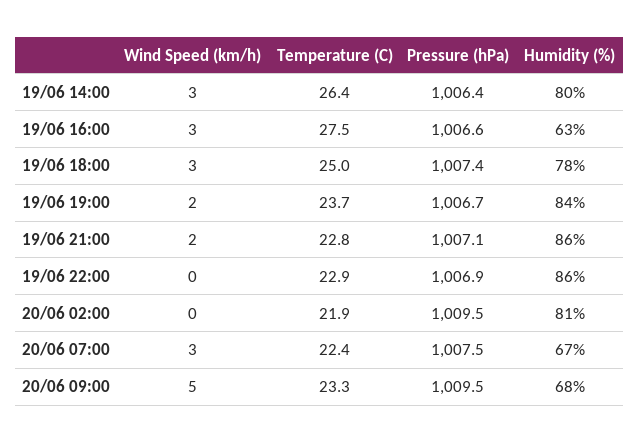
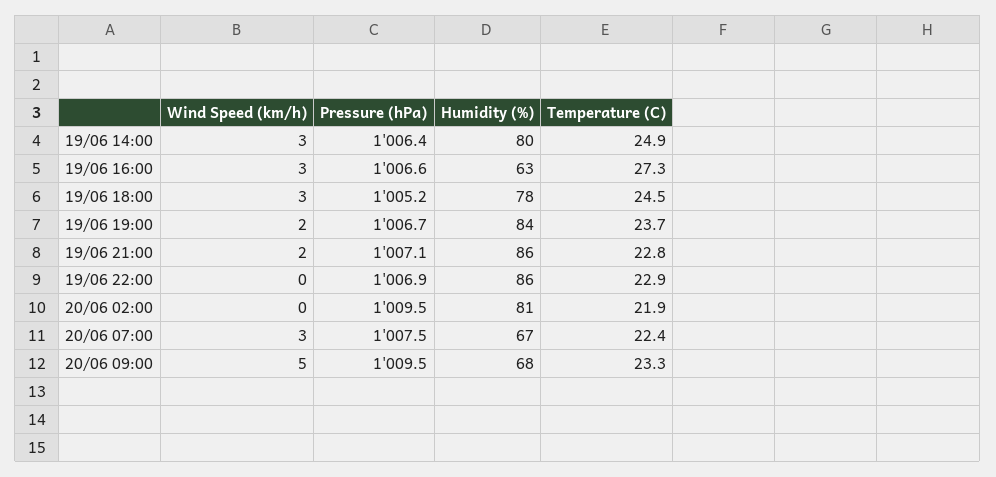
  {
    "Wind Speed (km/h)": {
      "19/06 14:00": 3,
      "19/06 16:00": 3,
      "19/06 18:00": 3,
      "19/06 19:00": 2,
      "19/06 21:00": 2,
      "19/06 22:00": 0,
      "20/06 02:00": 0,
      "20/06 07:00": 3,
      "20/06 09:00": 5
    },
    "Temperature (C)": {
-     "19/06 14:00": 26.4,
+     "19/06 14:00": 24.9,
-     "19/06 16:00": 27.5,
+     "19/06 16:00": 27.3,
-     "19/06 18:00": 25,
+     "19/06 18:00": 24.5,
      "19/06 19:00": 23.7,
      "19/06 21:00": 22.8,
      "19/06 22:00": 22.9,
      "20/06 02:00": 21.9,
      "20/06 07:00": 22.4,
      "20/06 09:00": 23.3
    },
    "Pressure (hPa)": {
      "19/06 14:00": 1006.4,
      "19/06 16:00": 1006.6,
-     "19/06 18:00": 1007.4,
+     "19/06 18:00": 1005.2,
      "19/06 19:00": 1006.7,
      "19/06 21:00": 1007.1,
      "19/06 22:00": 1006.9,
      "20/06 02:00": 1009.5,
      "20/06 07:00": 1007.5,
      "20/06 09:00": 1009.5
    },
    "Humidity (%)": {
      "19/06 14:00": 80,
      "19/06 16:00": 63,
      "19/06 18:00": 78,
      "19/06 19:00": 84,
      "19/06 21:00": 86,
      "19/06 22:00": 86,
      "20/06 02:00": 81,
      "20/06 07:00": 67,
      "20/06 09:00": 68
    }
  }

